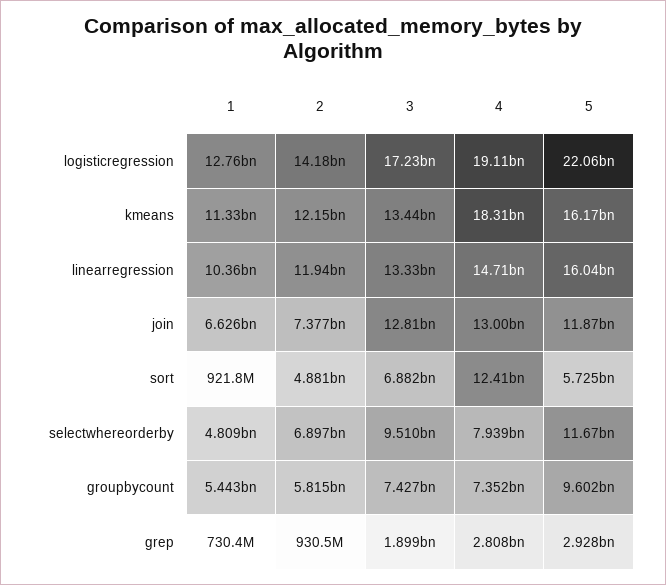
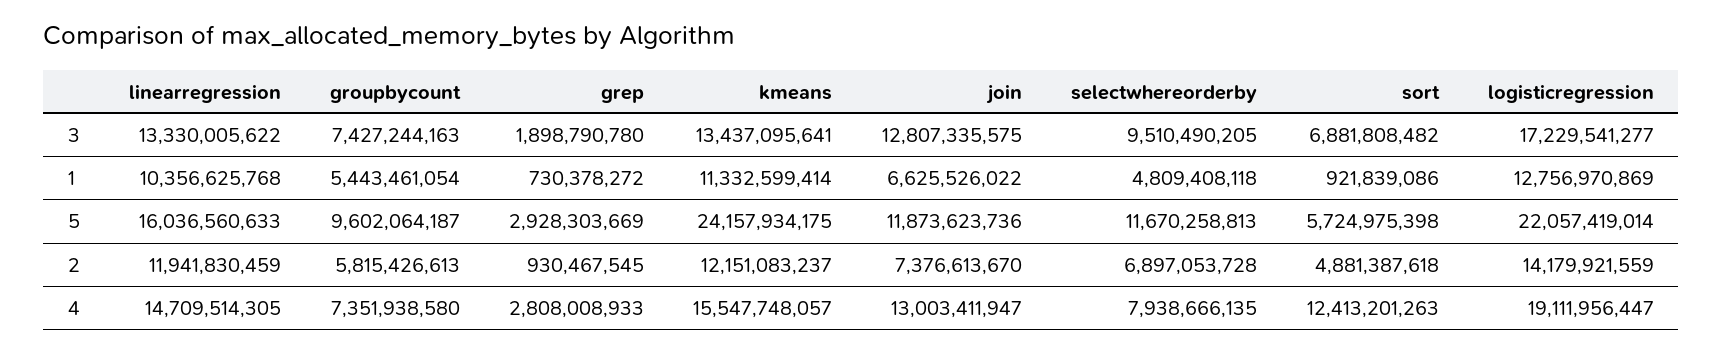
  {
    "1": {
      "logisticregression": 12756970869,
      "kmeans": 11332599414,
      "linearregression": 10356625768,
      "join": 6625526022,
      "sort": 921839086,
      "selectwhereorderby": 4809408118,
      "groupbycount": 5443461054,
      "grep": 730378272
    },
    "2": {
      "logisticregression": 14179921559,
      "kmeans": 12151083237,
      "linearregression": 11941830459,
      "join": 7376613670,
      "sort": 4881387618,
      "selectwhereorderby": 6897053728,
      "groupbycount": 5815426613,
      "grep": 930467545
    },
    "3": {
      "logisticregression": 17229541277,
      "kmeans": 13437095641,
      "linearregression": 13330005622,
      "join": 12807335575,
      "sort": 6881808482,
      "selectwhereorderby": 9510490205,
      "groupbycount": 7427244163,
      "grep": 1898790780
    },
    "4": {
      "logisticregression": 19111956447,
-     "kmeans": 18310000000,
+     "kmeans": 15547748057,
      "linearregression": 14709514305,
      "join": 13003411947,
      "sort": 12413201263,
      "selectwhereorderby": 7938666135,
      "groupbycount": 7351938580,
      "grep": 2808008933
    },
    "5": {
      "logisticregression": 22057419014,
-     "kmeans": 16170000000,
+     "kmeans": 24157934175,
      "linearregression": 16036560633,
      "join": 11873623736,
      "sort": 5724975398,
      "selectwhereorderby": 11670258813,
      "groupbycount": 9602064187,
      "grep": 2928303669
    }
  }

